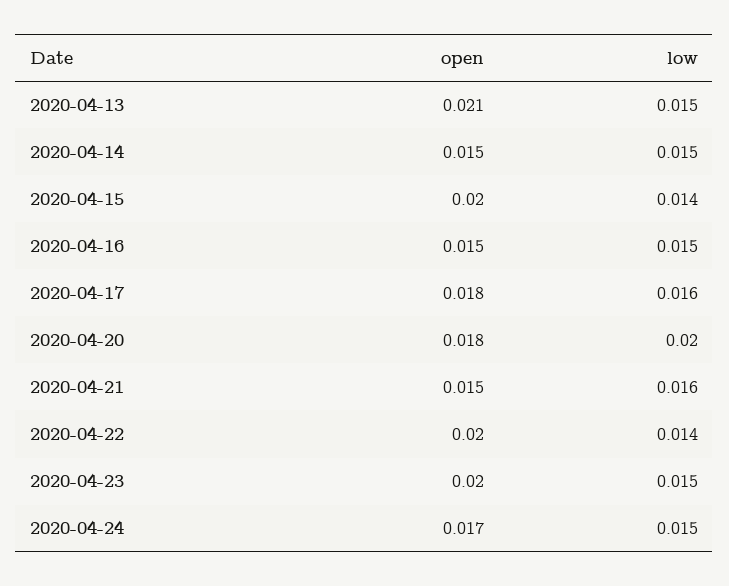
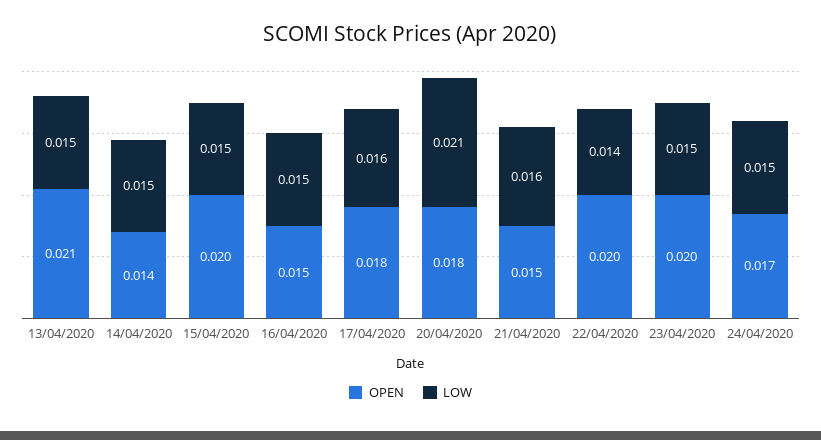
  {
    "open": {
      "2020-04-13": 0.021,
-     "2020-04-14": 0.015,
+     "2020-04-14": 0.014,
      "2020-04-15": 0.02,
      "2020-04-16": 0.015,
      "2020-04-17": 0.018,
      "2020-04-20": 0.018,
      "2020-04-21": 0.015,
      "2020-04-22": 0.02,
      "2020-04-23": 0.02,
      "2020-04-24": 0.017
    },
    "low": {
      "2020-04-13": 0.015,
      "2020-04-14": 0.015,
-     "2020-04-15": 0.014,
+     "2020-04-15": 0.015,
      "2020-04-16": 0.015,
      "2020-04-17": 0.016,
-     "2020-04-20": 0.02,
+     "2020-04-20": 0.021,
      "2020-04-21": 0.016,
      "2020-04-22": 0.014,
      "2020-04-23": 0.015,
      "2020-04-24": 0.015
    }
  }

